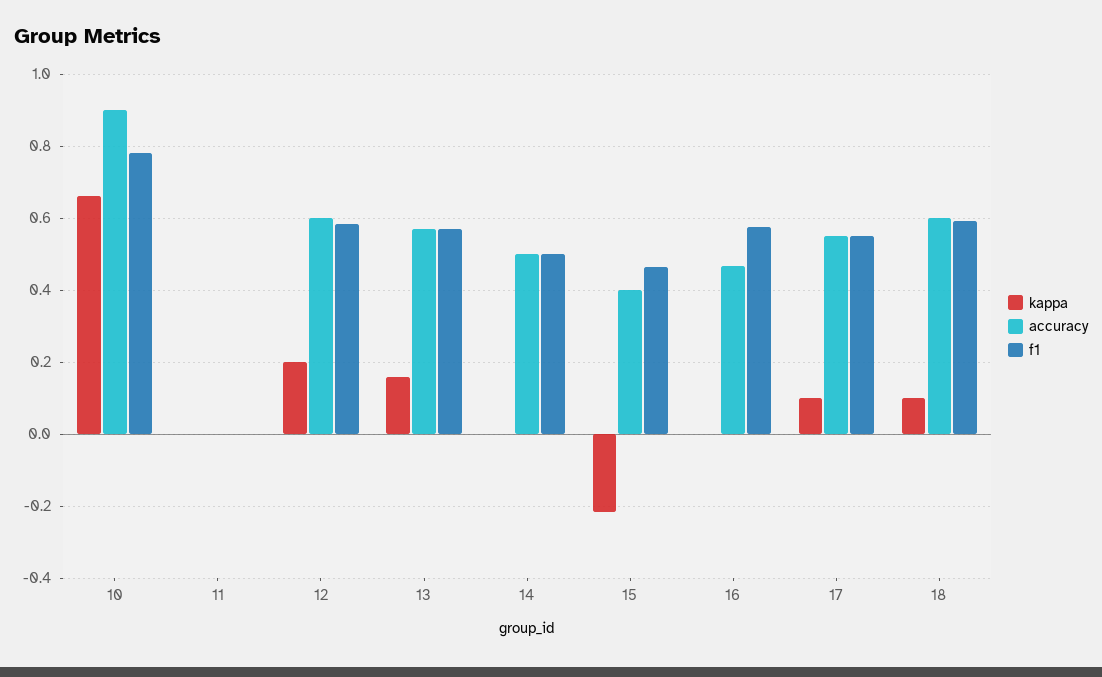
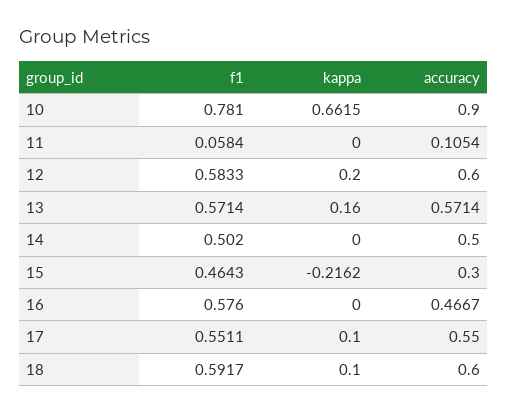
  {
    "kappa": {
      "10": 0.6615,
      "11": 0,
      "12": 0.2,
      "13": 0.16,
      "14": 0,
      "15": -0.2162,
      "16": 0,
      "17": 0.1,
      "18": 0.1
    },
    "accuracy": {
      "10": 0.9,
-     "11": 0,
+     "11": 0.1054,
      "12": 0.6,
      "13": 0.5714,
      "14": 0.5,
-     "15": 0.4,
+     "15": 0.3,
      "16": 0.4667,
      "17": 0.55,
      "18": 0.6
    },
    "f1": {
      "10": 0.781,
-     "11": 0,
+     "11": 0.0584,
      "12": 0.5833,
      "13": 0.5714,
      "14": 0.502,
      "15": 0.4643,
      "16": 0.576,
      "17": 0.5511,
      "18": 0.5917
    }
  }

